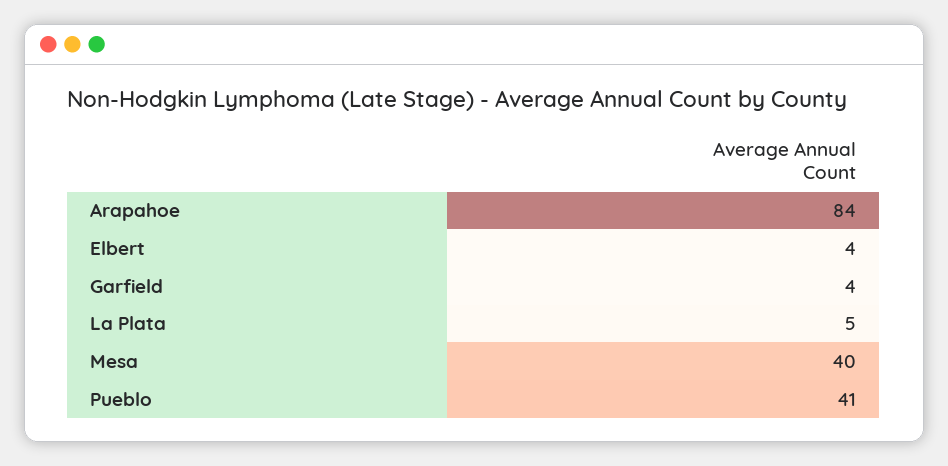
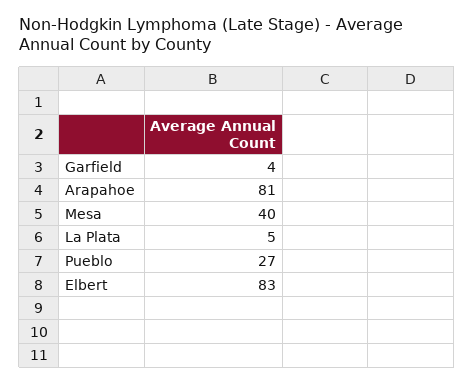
  {
-   "Arapahoe": 84,
+   "Arapahoe": 81,
-   "Elbert": 4,
+   "Elbert": 83,
    "Garfield": 4,
    "La Plata": 5,
    "Mesa": 40,
-   "Pueblo": 41
+   "Pueblo": 27
  }

